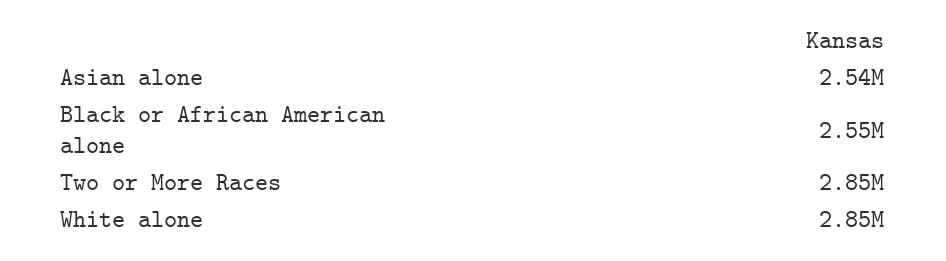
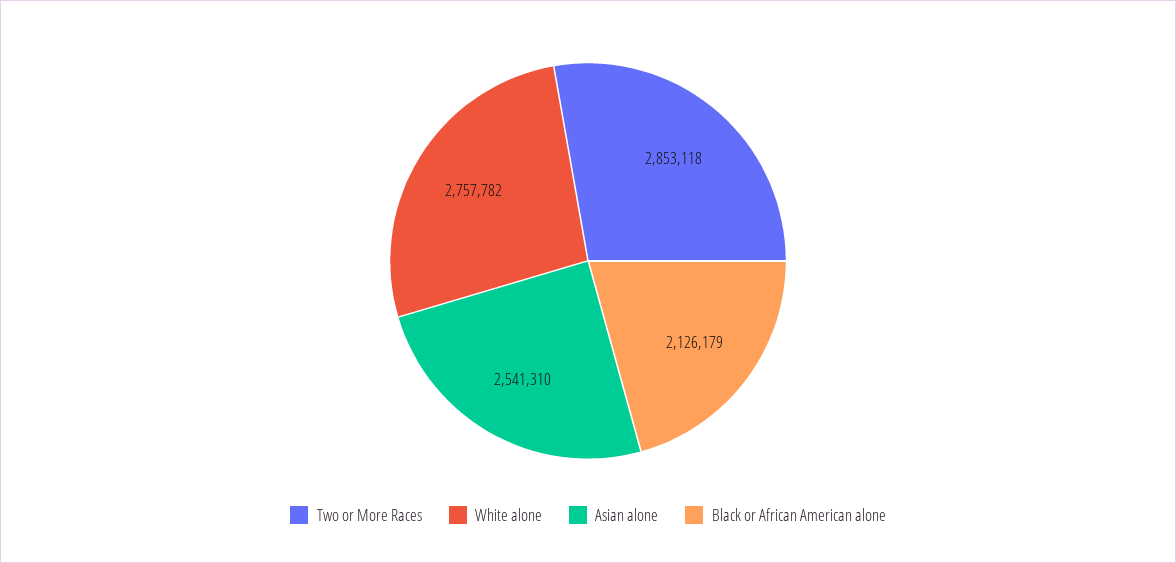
  {
    "Asian alone": 2541310,
-   "Black or African American alone": 2550000,
+   "Black or African American alone": 2126179,
    "Two or More Races": 2853118,
-   "White alone": 2850000
+   "White alone": 2757782
  }

